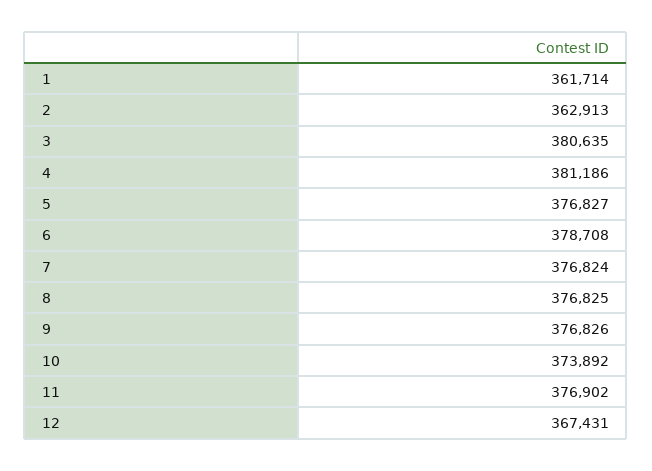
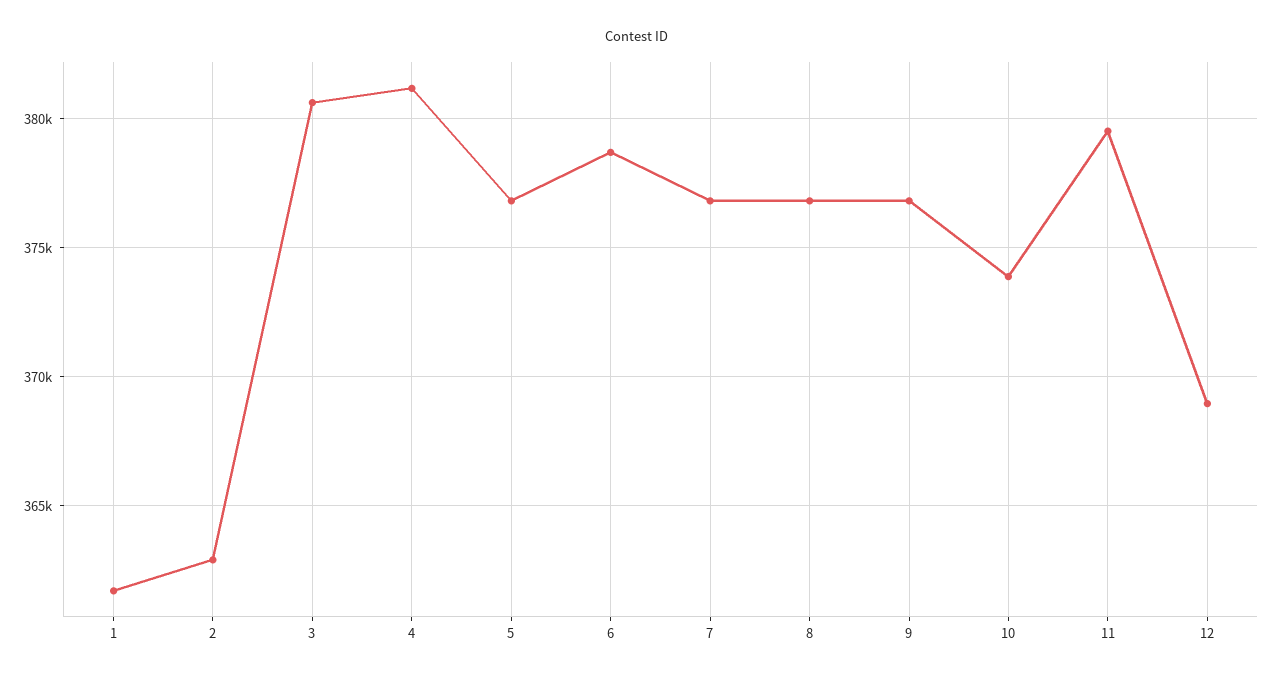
  {
    "1": 361714,
    "2": 362913,
    "3": 380635,
    "4": 381186,
    "5": 376827,
    "6": 378708,
    "7": 376824,
    "8": 376825,
    "9": 376826,
    "10": 373892,
-   "11": 376902,
+   "11": 379500,
-   "12": 367431
+   "12": 369000
  }

